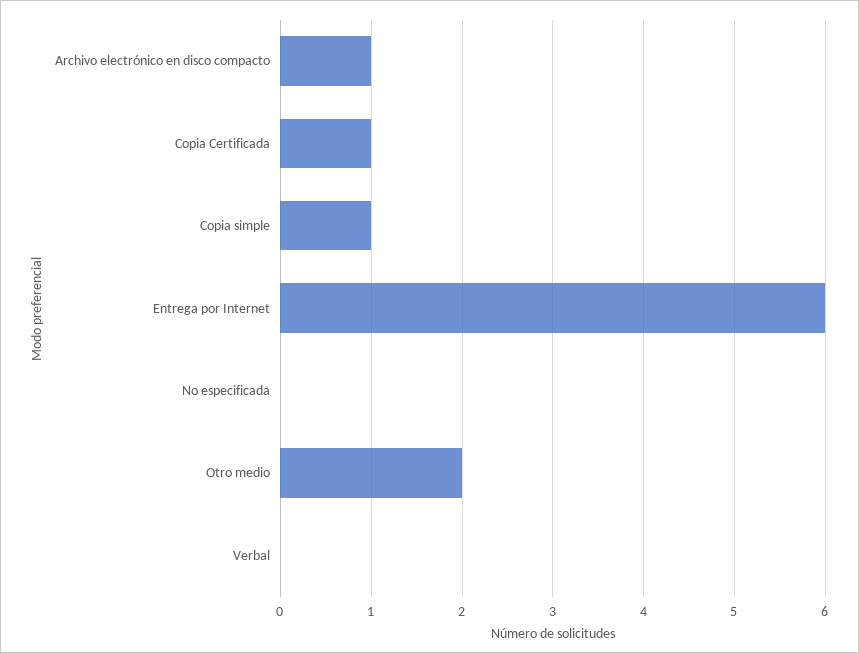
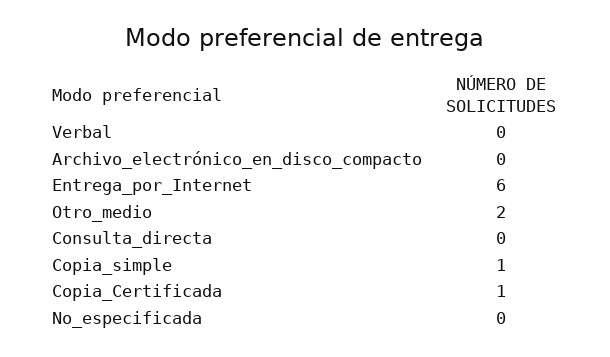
  {
-   "Archivo electrónico en disco compacto": 1,
+   "Archivo electrónico en disco compacto": 0,
    "Copia Certificada": 1,
    "Copia simple": 1,
    "Entrega por Internet": 6,
    "No especificada": 0,
    "Otro medio": 2,
-   "Verbal": 0
+   "Verbal": 0,
+   "Consulta_directa": 0
  }

